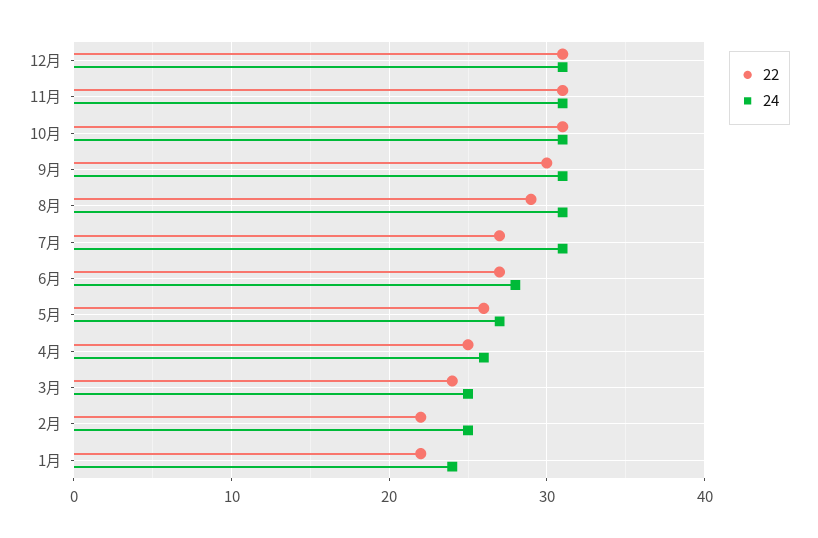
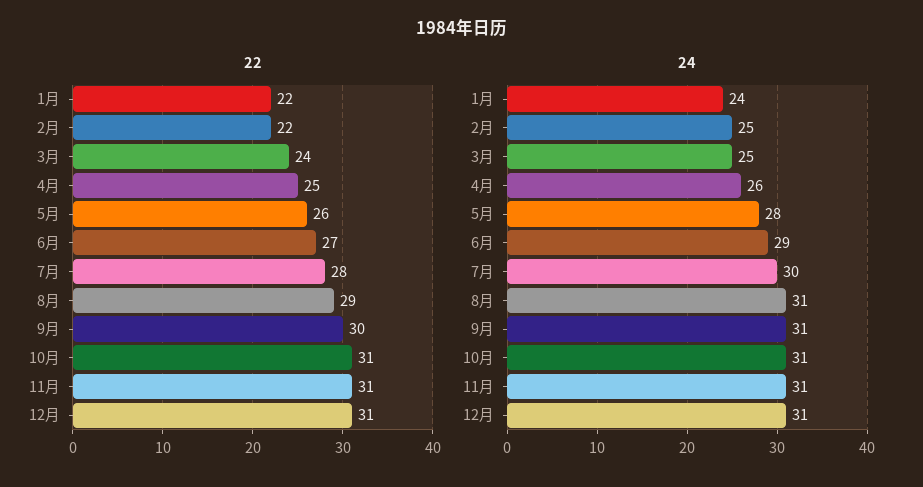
  {
    "22": {
      "12月": 31,
      "11月": 31,
      "10月": 31,
      "9月": 30,
      "8月": 29,
-     "7月": 27,
+     "7月": 28,
      "6月": 27,
      "5月": 26,
      "4月": 25,
      "3月": 24,
      "2月": 22,
      "1月": 22
    },
    "24": {
      "12月": 31,
      "11月": 31,
      "10月": 31,
      "9月": 31,
      "8月": 31,
-     "7月": 31,
+     "7月": 30,
-     "6月": 28,
+     "6月": 29,
-     "5月": 27,
+     "5月": 28,
      "4月": 26,
      "3月": 25,
      "2月": 25,
      "1月": 24
    }
  }

